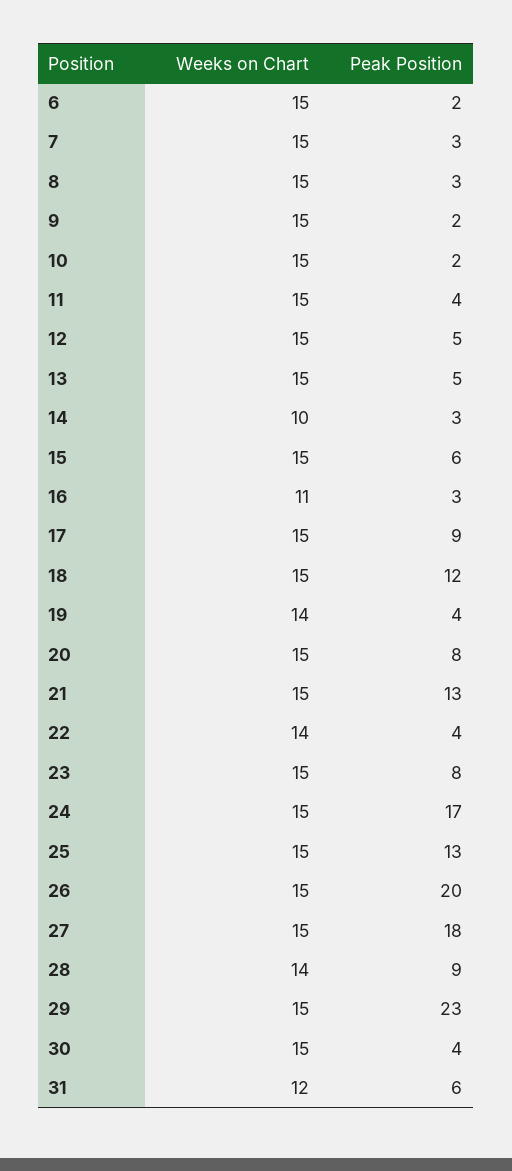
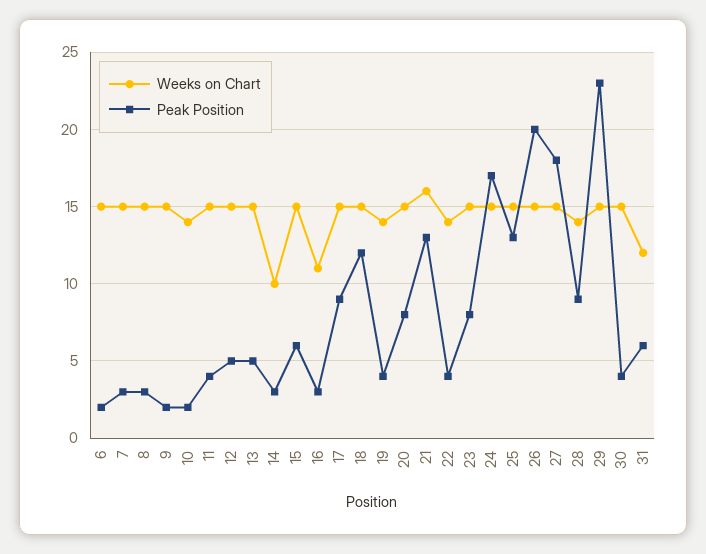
  {
    "Weeks on Chart": {
      "6": 15,
      "7": 15,
      "8": 15,
      "9": 15,
-     "10": 15,
+     "10": 14,
      "11": 15,
      "12": 15,
      "13": 15,
      "14": 10,
      "15": 15,
      "16": 11,
      "17": 15,
      "18": 15,
      "19": 14,
      "20": 15,
-     "21": 15,
+     "21": 16,
      "22": 14,
      "23": 15,
      "24": 15,
      "25": 15,
      "26": 15,
      "27": 15,
      "28": 14,
      "29": 15,
      "30": 15,
      "31": 12
    },
    "Peak Position": {
      "6": 2,
      "7": 3,
      "8": 3,
      "9": 2,
      "10": 2,
      "11": 4,
      "12": 5,
      "13": 5,
      "14": 3,
      "15": 6,
      "16": 3,
      "17": 9,
      "18": 12,
      "19": 4,
      "20": 8,
      "21": 13,
      "22": 4,
      "23": 8,
      "24": 17,
      "25": 13,
      "26": 20,
      "27": 18,
      "28": 9,
      "29": 23,
      "30": 4,
      "31": 6
    }
  }

